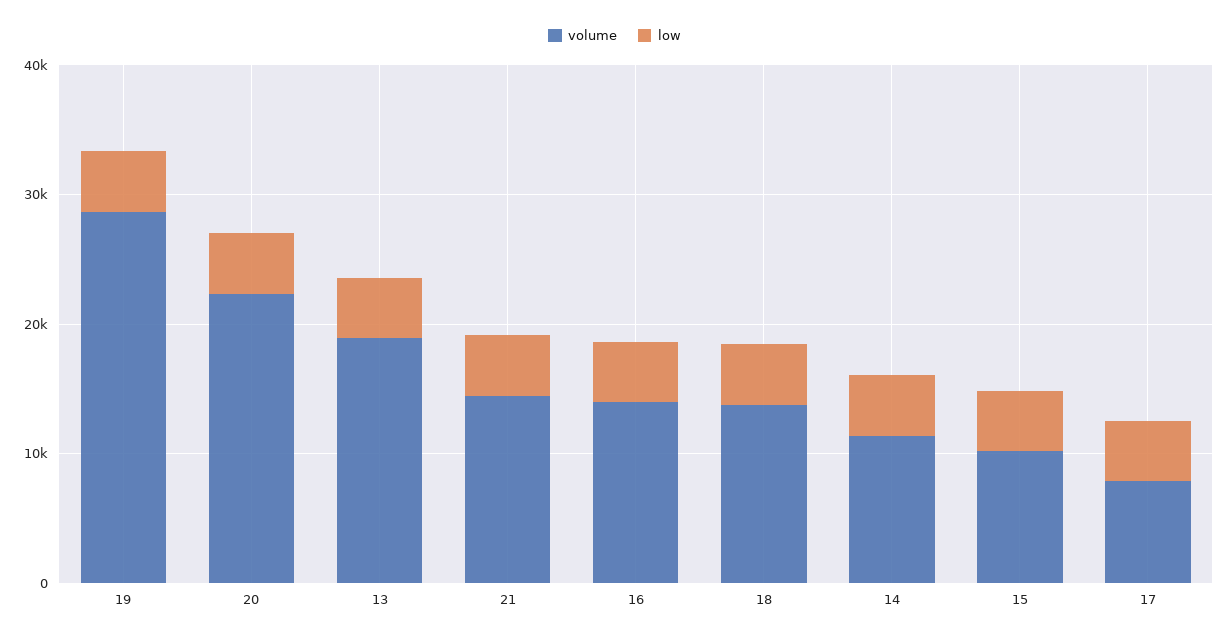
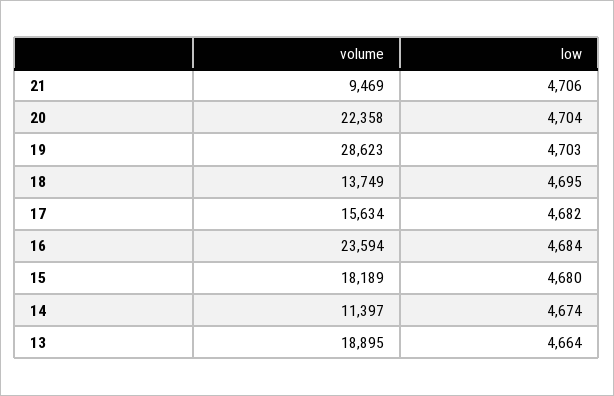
  {
    "volume": {
      "19": 28623,
      "20": 22358,
      "13": 18895,
-     "21": 14000,
+     "21": 9469,
-     "16": 14000,
+     "16": 23594,
      "18": 13749,
      "14": 11397,
-     "15": 10000,
+     "15": 18189,
-     "17": 8000
+     "17": 15634
    },
    "low": {
      "19": 4703,
      "20": 4704,
      "13": 4664,
      "21": 4706,
      "16": 4684,
      "18": 4695,
      "14": 4674,
      "15": 4680,
      "17": 4682
    }
  }

